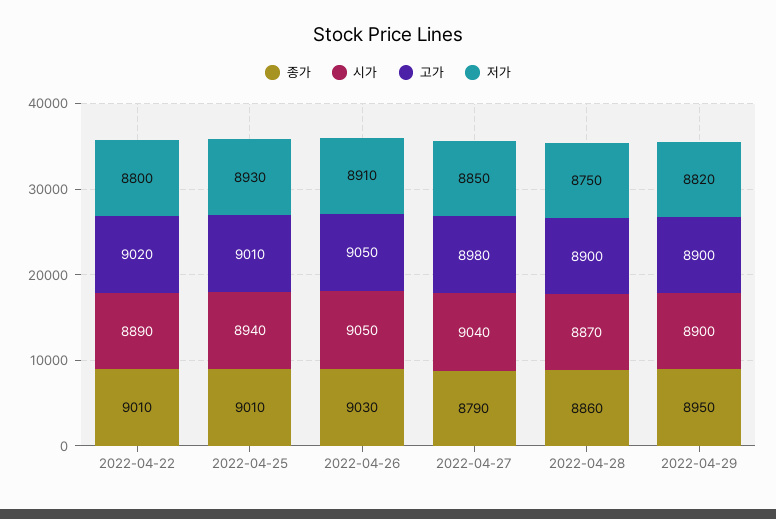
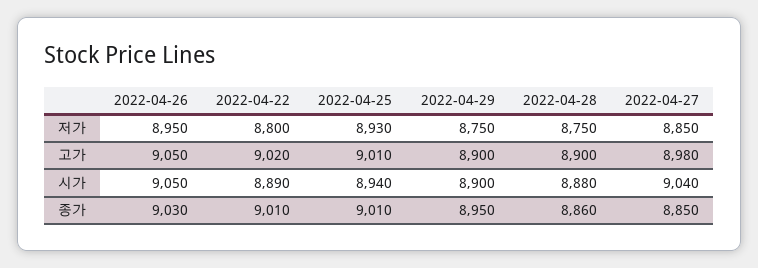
  {
    "종가": {
      "2022-04-22": 9010,
      "2022-04-25": 9010,
      "2022-04-26": 9030,
-     "2022-04-27": 8790,
+     "2022-04-27": 8850,
      "2022-04-28": 8860,
      "2022-04-29": 8950
    },
    "시가": {
      "2022-04-22": 8890,
      "2022-04-25": 8940,
      "2022-04-26": 9050,
      "2022-04-27": 9040,
-     "2022-04-28": 8870,
+     "2022-04-28": 8880,
      "2022-04-29": 8900
    },
    "고가": {
      "2022-04-22": 9020,
      "2022-04-25": 9010,
      "2022-04-26": 9050,
      "2022-04-27": 8980,
      "2022-04-28": 8900,
      "2022-04-29": 8900
    },
    "저가": {
      "2022-04-22": 8800,
      "2022-04-25": 8930,
-     "2022-04-26": 8910,
+     "2022-04-26": 8950,
      "2022-04-27": 8850,
      "2022-04-28": 8750,
-     "2022-04-29": 8820
+     "2022-04-29": 8750
    }
  }

